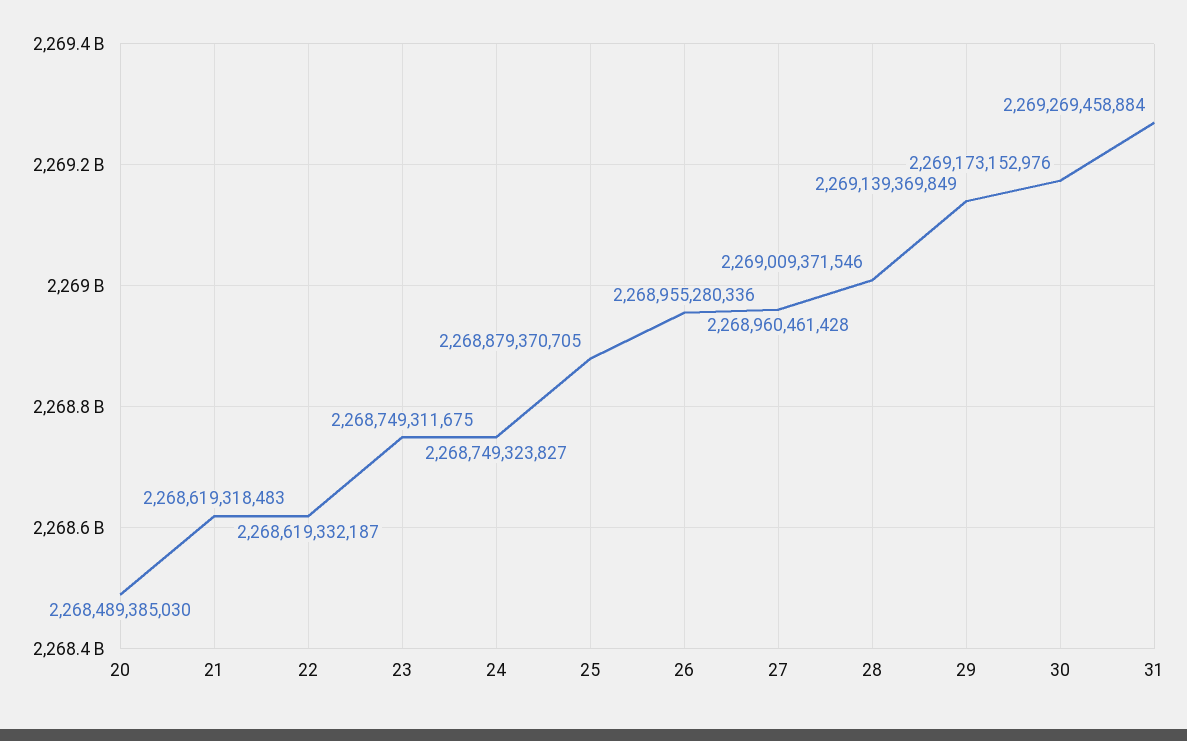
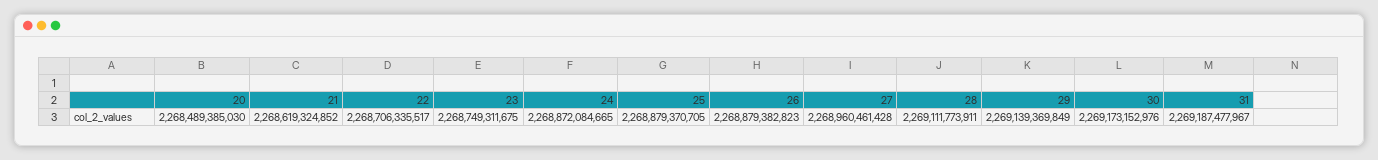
  {
    "20": 2268489385030,
-   "21": 2268619318483,
+   "21": 2268619324852,
-   "22": 2268619332187,
+   "22": 2268706335517,
    "23": 2268749311675,
-   "24": 2268749323827,
+   "24": 2268872084665,
    "25": 2268879370705,
-   "26": 2268955280336,
+   "26": 2268879382823,
    "27": 2268960461428,
-   "28": 2269009371546,
+   "28": 2269111773911,
    "29": 2269139369849,
    "30": 2269173152976,
-   "31": 2269269458884
+   "31": 2269187477967
  }

